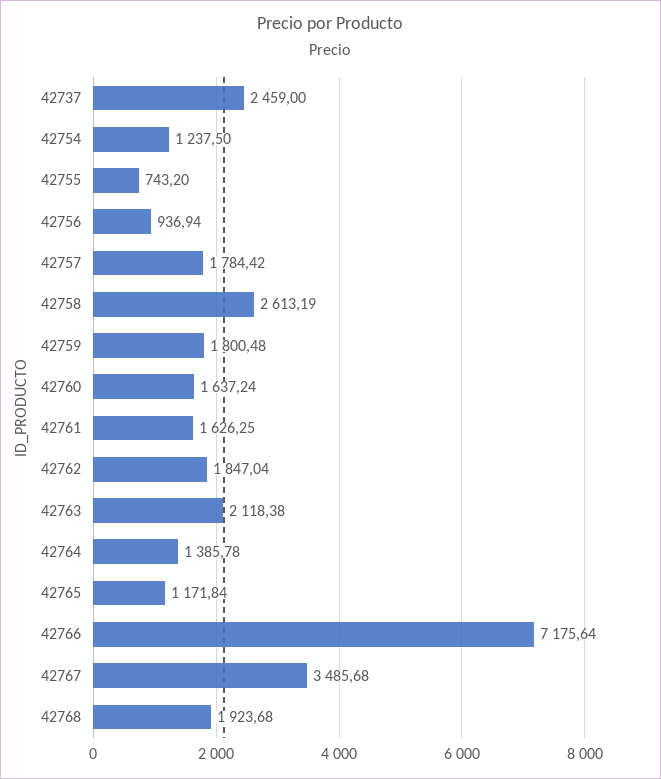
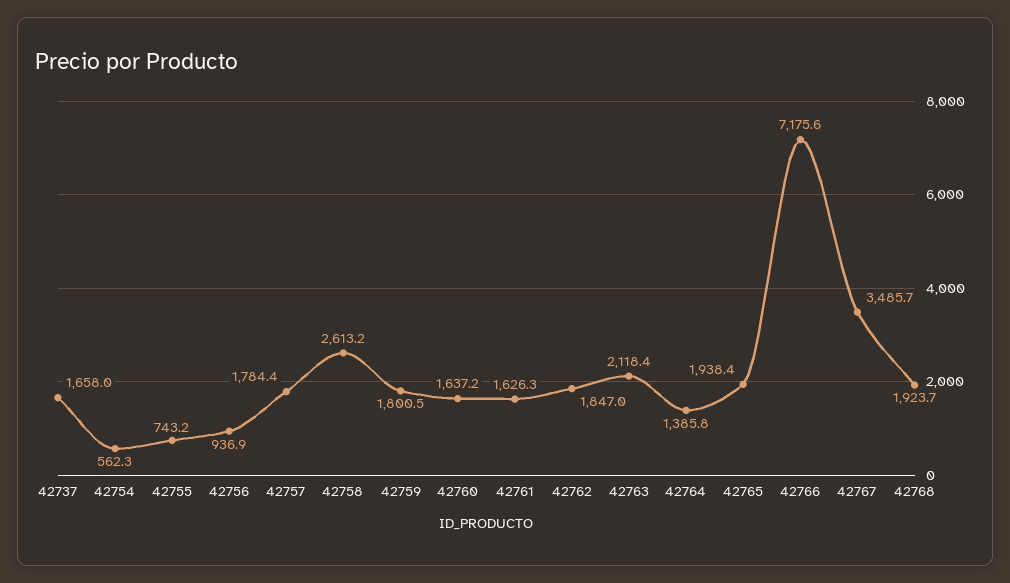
  {
-   "42737": 2459,
+   "42737": 1658,
-   "42754": 1237.5,
+   "42754": 562.3,
    "42755": 743.2,
    "42756": 936.94,
    "42757": 1784.42,
    "42758": 2613.19,
    "42759": 1800.48,
    "42760": 1637.24,
    "42761": 1626.25,
    "42762": 1847.04,
    "42763": 2118.38,
    "42764": 1385.78,
-   "42765": 1171.84,
+   "42765": 1938.4,
    "42766": 7175.64,
    "42767": 3485.68,
    "42768": 1923.68
  }

